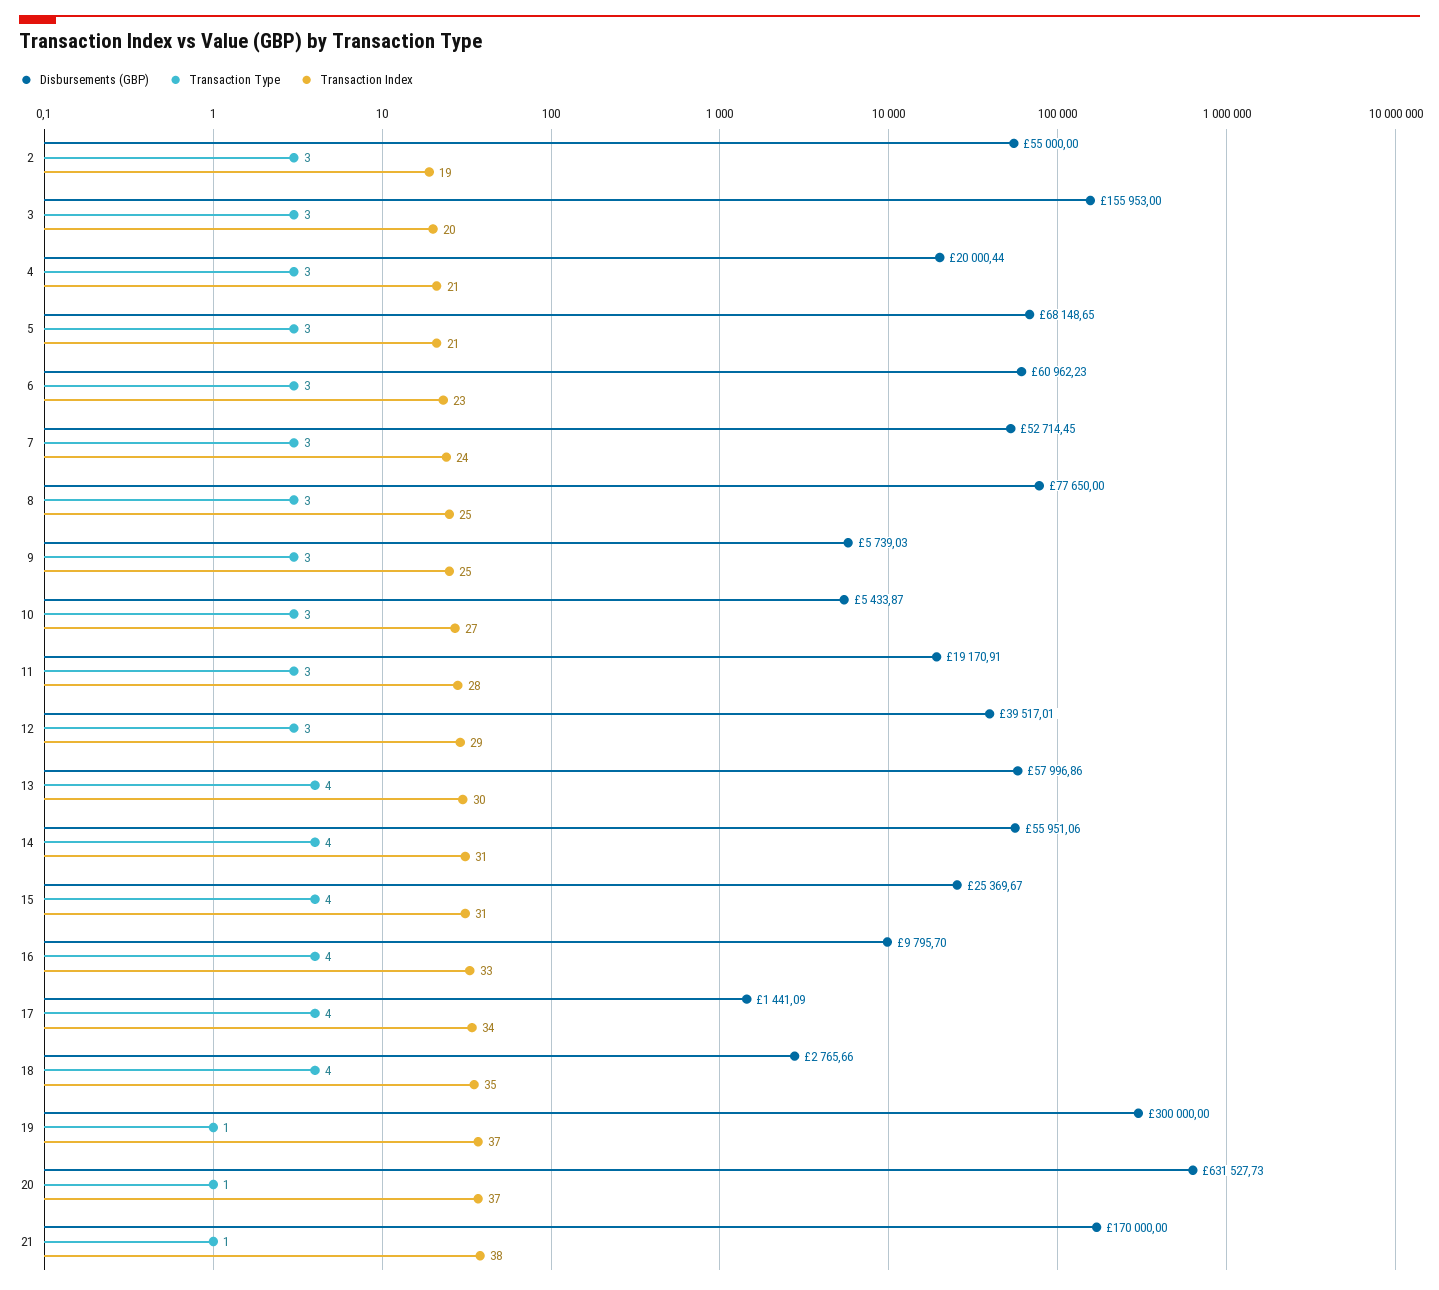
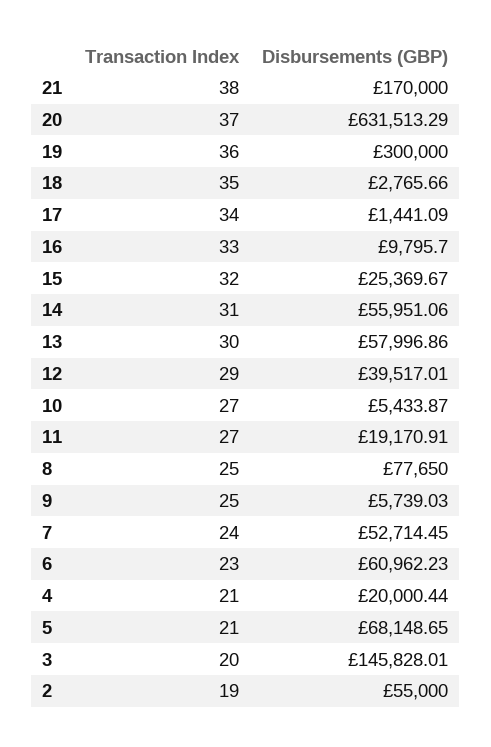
  {
    "Disbursements (GBP)": {
      "2": 55000,
-     "3": 155953,
+     "3": 145828.01,
      "4": 20000.44,
      "5": 68148.65,
      "6": 60962.23,
      "7": 52714.45,
      "8": 77650,
      "9": 5739.03,
      "10": 5433.87,
      "11": 19170.91,
      "12": 39517.01,
      "13": 57996.86,
      "14": 55951.06,
      "15": 25369.67,
      "16": 9795.7,
      "17": 1441.09,
      "18": 2765.66,
      "19": 300000,
-     "20": 631527.73,
+     "20": 631513.29,
      "21": 170000
    },
-   "Transaction Type": {
-     "2": 3,
-     "3": 3,
-     "4": 3,
-     "5": 3,
-     "6": 3,
-     "7": 3,
-     "8": 3,
-     "9": 3,
-     "10": 3,
-     "11": 3,
-     "12": 3,
-     "13": 4,
-     "14": 4,
-     "15": 4,
-     "16": 4,
-     "17": 4,
-     "18": 4,
-     "19": 1,
-     "20": 1,
-     "21": 1
-   },
    "Transaction Index": {
      "2": 19,
      "3": 20,
      "4": 21,
      "5": 21,
      "6": 23,
      "7": 24,
      "8": 25,
      "9": 25,
      "10": 27,
-     "11": 28,
+     "11": 27,
      "12": 29,
      "13": 30,
      "14": 31,
-     "15": 31,
+     "15": 32,
      "16": 33,
      "17": 34,
      "18": 35,
-     "19": 37,
+     "19": 36,
      "20": 37,
      "21": 38
    }
  }

